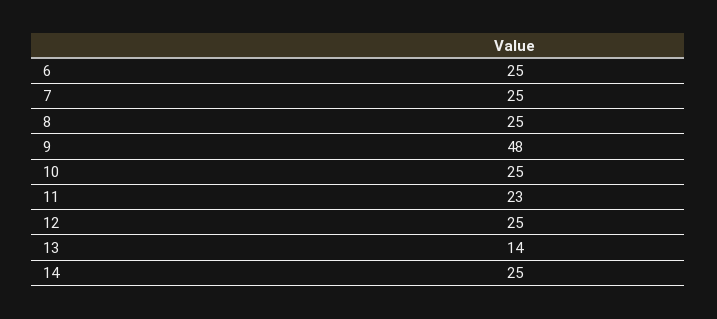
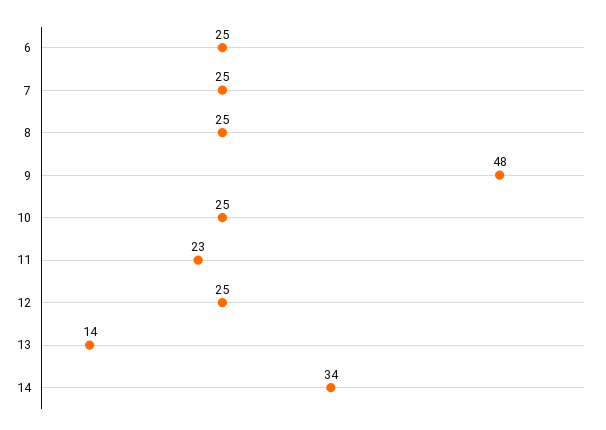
  {
    "6": 25,
    "7": 25,
    "8": 25,
    "9": 48,
    "10": 25,
    "11": 23,
    "12": 25,
    "13": 14,
-   "14": 25
+   "14": 34
  }

